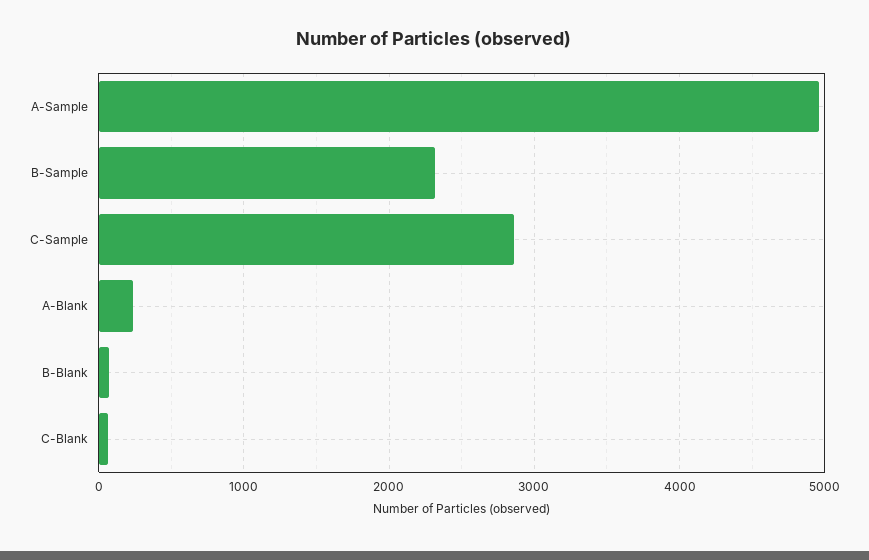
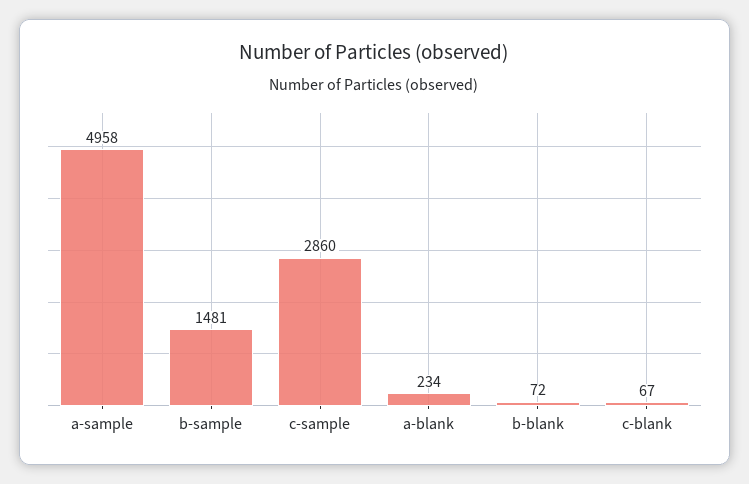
  {
    "A-Sample": 4958,
-   "B-Sample": 2300,
+   "B-Sample": 1481,
    "C-Sample": 2860,
    "A-Blank": 234,
    "B-Blank": 72,
    "C-Blank": 67
  }

